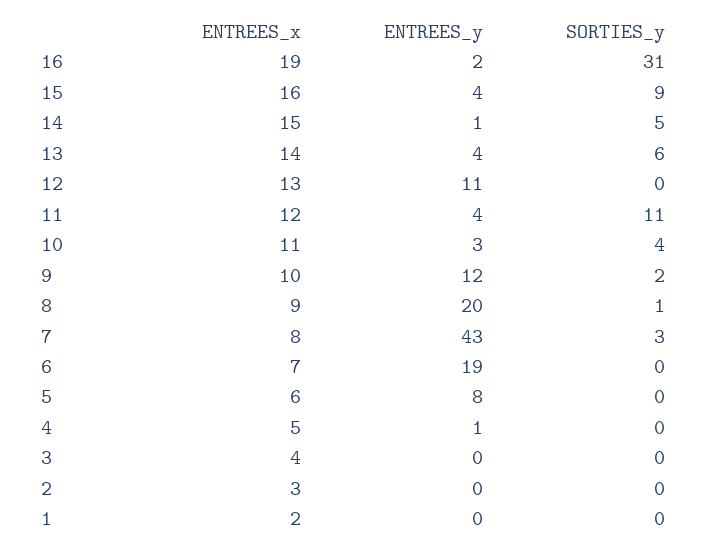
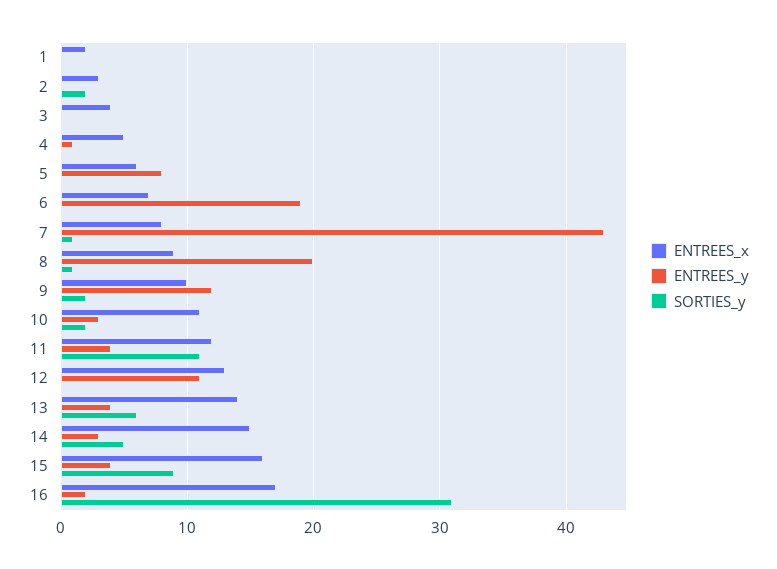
  {
    "ENTREES_x": {
-     "16": 19,
+     "16": 17,
      "15": 16,
      "14": 15,
      "13": 14,
      "12": 13,
      "11": 12,
      "10": 11,
      "9": 10,
      "8": 9,
      "7": 8,
      "6": 7,
      "5": 6,
      "4": 5,
      "3": 4,
      "2": 3,
      "1": 2
    },
    "ENTREES_y": {
      "16": 2,
      "15": 4,
-     "14": 1,
+     "14": 3,
      "13": 4,
      "12": 11,
      "11": 4,
      "10": 3,
      "9": 12,
      "8": 20,
      "7": 43,
      "6": 19,
      "5": 8,
      "4": 1,
      "3": 0,
      "2": 0,
      "1": 0
    },
    "SORTIES_y": {
      "16": 31,
      "15": 9,
      "14": 5,
      "13": 6,
      "12": 0,
      "11": 11,
-     "10": 4,
+     "10": 2,
      "9": 2,
      "8": 1,
-     "7": 3,
+     "7": 1,
      "6": 0,
      "5": 0,
      "4": 0,
      "3": 0,
-     "2": 0,
+     "2": 2,
      "1": 0
    }
  }

